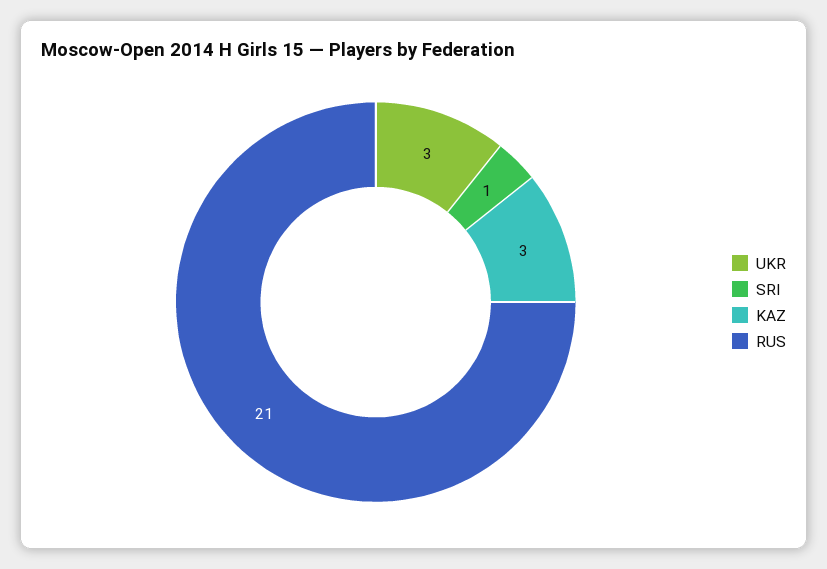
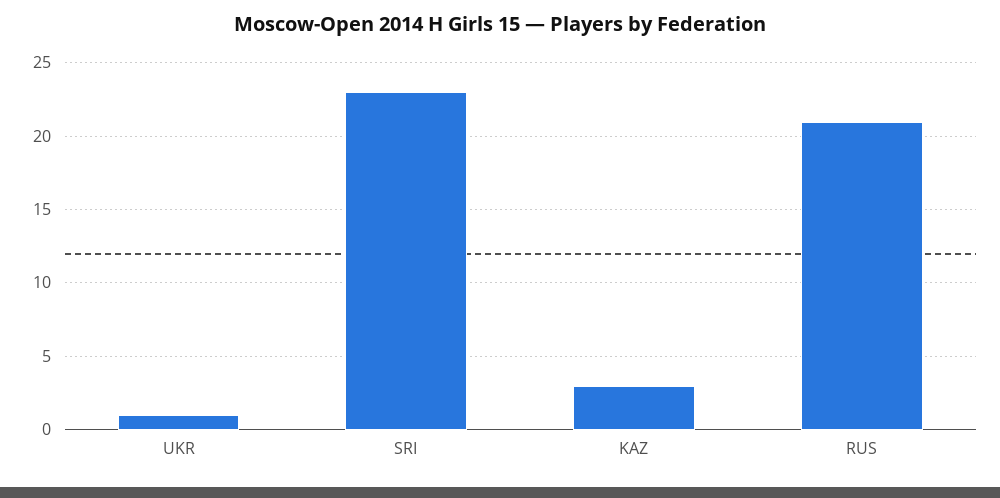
  {
-   "UKR": 3,
+   "UKR": 1,
-   "SRI": 1,
+   "SRI": 23,
    "KAZ": 3,
    "RUS": 21
  }

